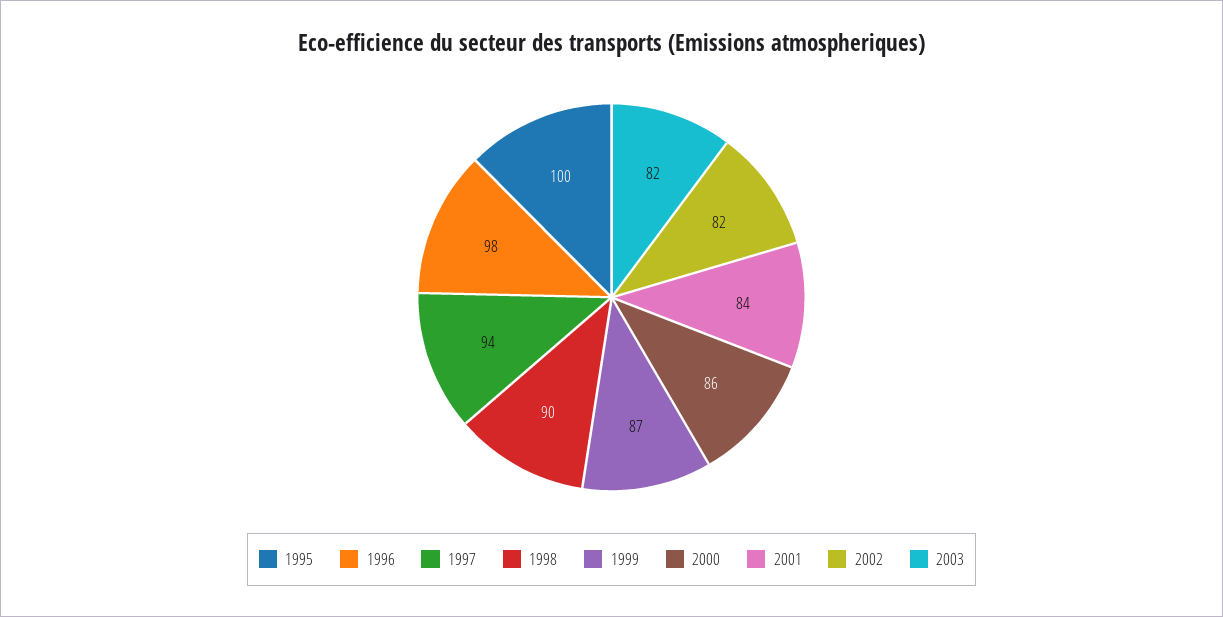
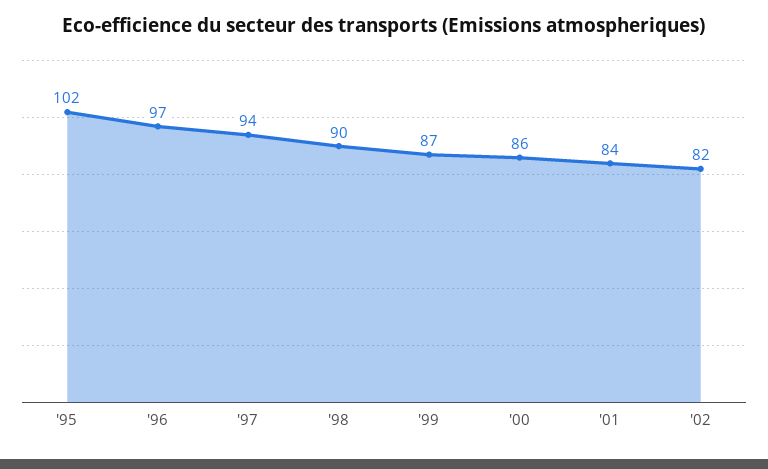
  {
-   "1995": 100,
+   "1995": 102,
-   "1996": 98,
+   "1996": 97,
    "1997": 94,
    "1998": 90,
    "1999": 87,
    "2000": 86,
    "2001": 84,
-   "2002": 82,
+   "2002": 82
-   "2003": 82
  }

